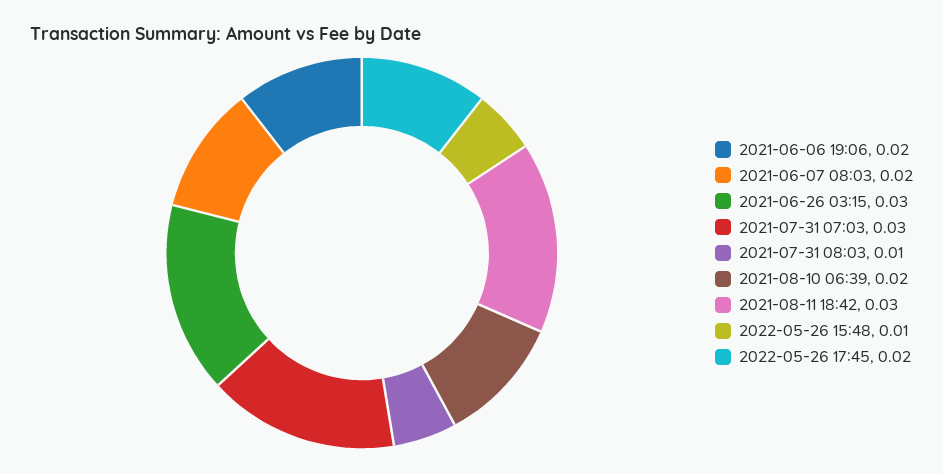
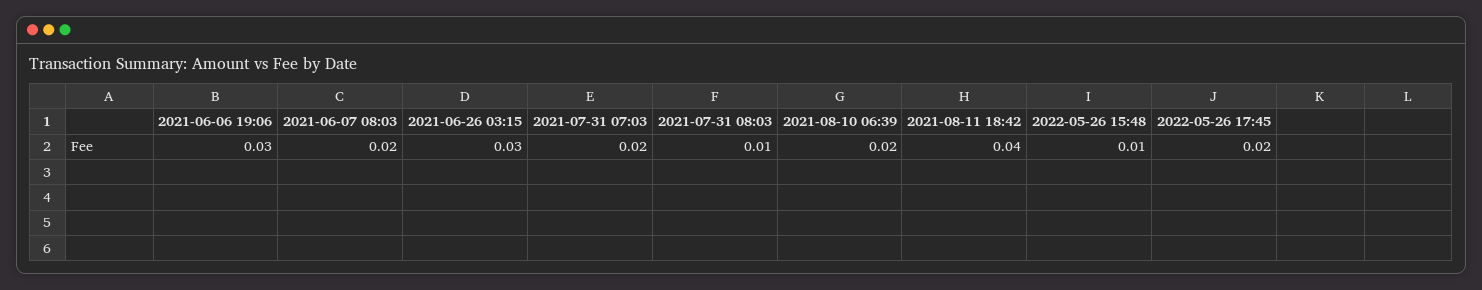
  {
-   "2021-06-06 19:06": 0.02,
+   "2021-06-06 19:06": 0.03,
    "2021-06-07 08:03": 0.02,
    "2021-06-26 03:15": 0.03,
-   "2021-07-31 07:03": 0.03,
+   "2021-07-31 07:03": 0.02,
    "2021-07-31 08:03": 0.01,
    "2021-08-10 06:39": 0.02,
-   "2021-08-11 18:42": 0.03,
+   "2021-08-11 18:42": 0.04,
    "2022-05-26 15:48": 0.01,
    "2022-05-26 17:45": 0.02
  }

